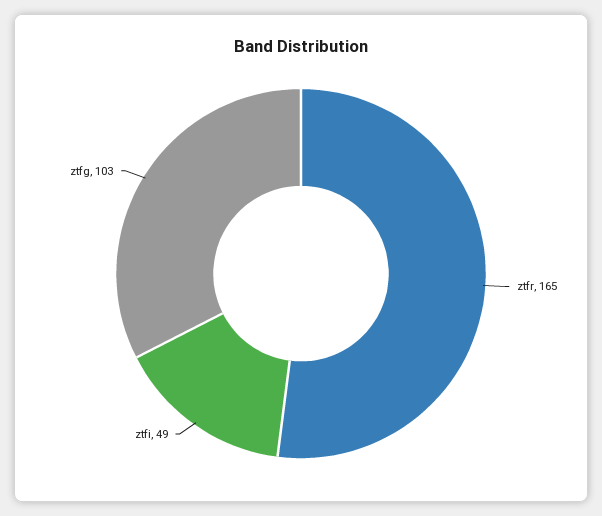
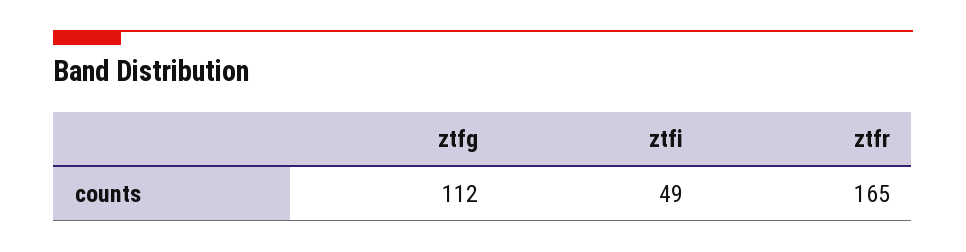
  {
    "ztfr": 165,
    "ztfi": 49,
-   "ztfg": 103
+   "ztfg": 112
  }

